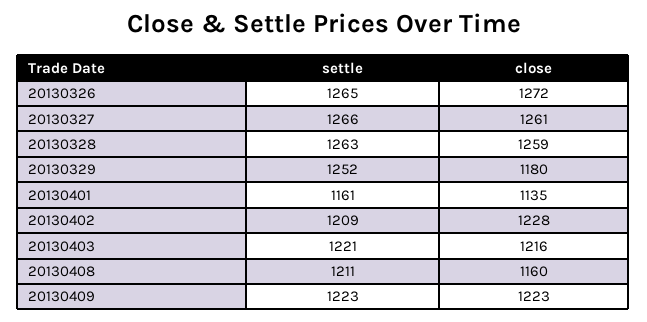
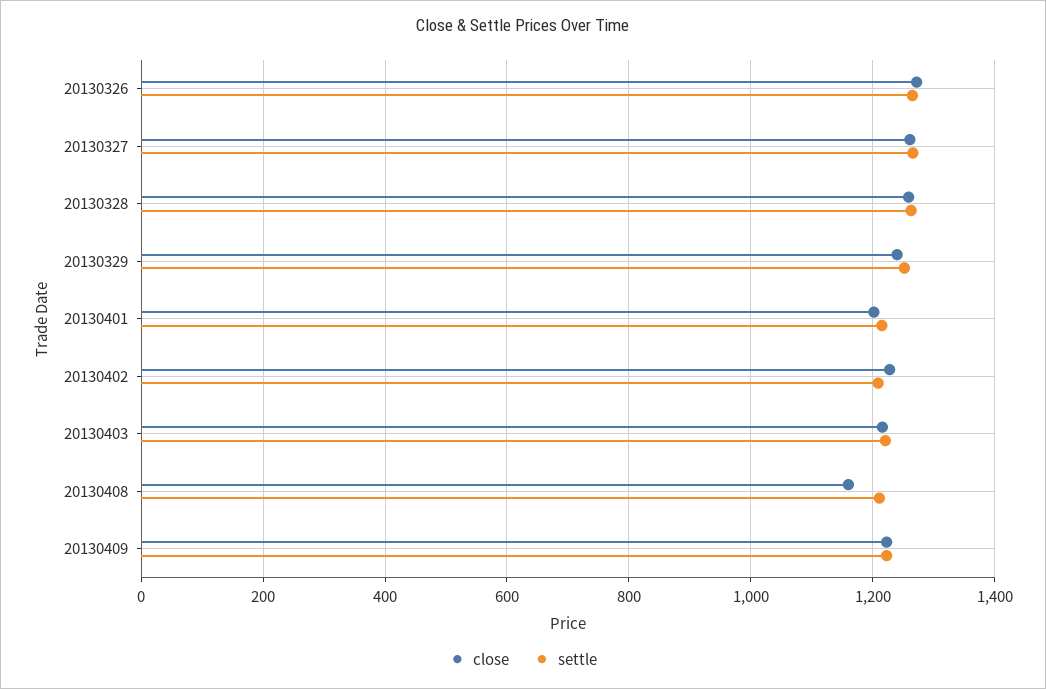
  {
    "settle": {
      "20130326": 1265,
      "20130327": 1266,
      "20130328": 1263,
      "20130329": 1252,
-     "20130401": 1161,
+     "20130401": 1220,
      "20130402": 1209,
      "20130403": 1221,
      "20130408": 1211,
      "20130409": 1223
    },
    "close": {
      "20130326": 1272,
      "20130327": 1261,
      "20130328": 1259,
-     "20130329": 1180,
+     "20130329": 1240,
-     "20130401": 1135,
+     "20130401": 1200,
      "20130402": 1228,
      "20130403": 1216,
      "20130408": 1160,
      "20130409": 1223
    }
  }

